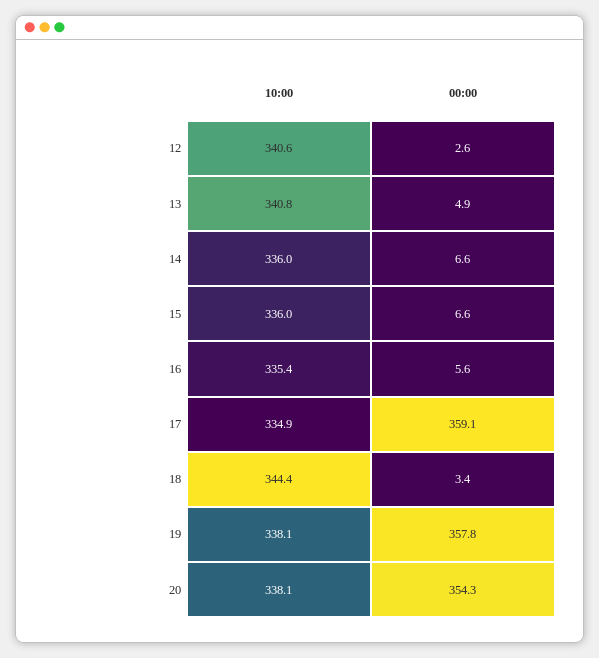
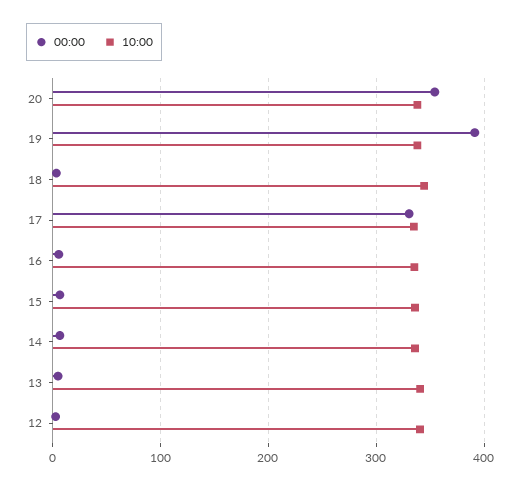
  {
    "10:00": {
      "12": 340.6,
      "13": 340.8,
      "14": 336,
      "15": 336,
      "16": 335.4,
      "17": 334.9,
      "18": 344.4,
      "19": 338.1,
      "20": 338.1
    },
    "00:00": {
      "12": 2.6,
      "13": 4.9,
      "14": 6.6,
      "15": 6.6,
      "16": 5.6,
-     "17": 359.1,
+     "17": 330,
      "18": 3.4,
-     "19": 357.8,
+     "19": 390,
      "20": 354.3
    }
  }

